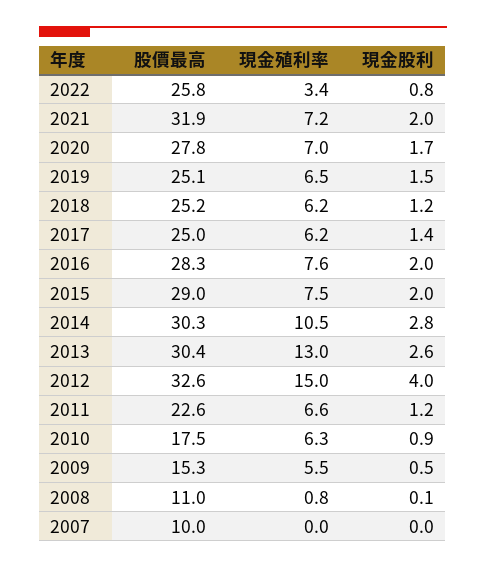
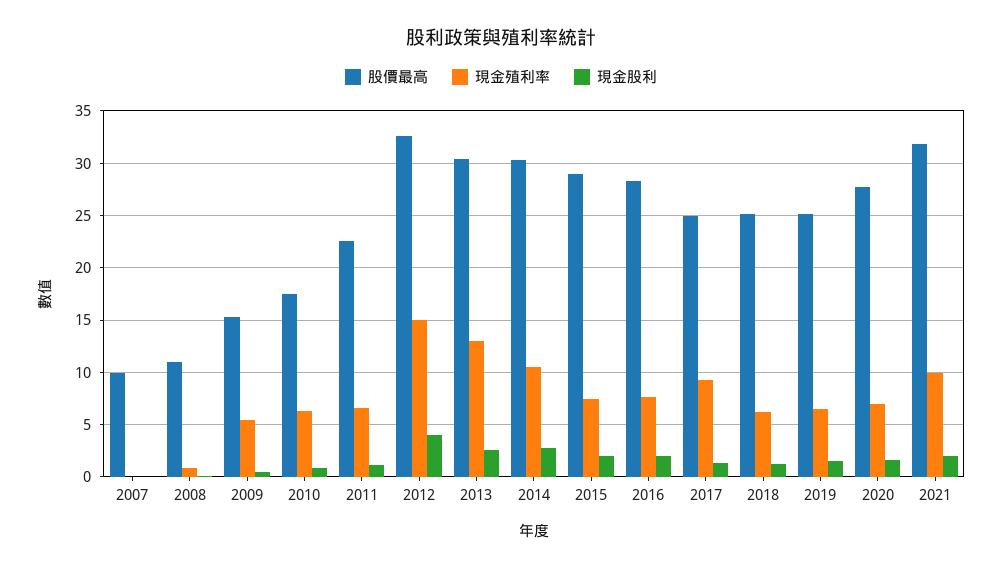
  {
    "股價最高": {
-     "2022": 25.8,
      "2021": 31.9,
      "2020": 27.8,
      "2019": 25.1,
      "2018": 25.2,
      "2017": 25,
      "2016": 28.3,
      "2015": 29,
      "2014": 30.3,
      "2013": 30.4,
      "2012": 32.6,
      "2011": 22.6,
      "2010": 17.5,
      "2009": 15.3,
      "2008": 11,
      "2007": 10
    },
    "現金殖利率": {
-     "2022": 3.4,
-     "2021": 7.2,
+     "2021": 10,
      "2020": 7,
      "2019": 6.5,
      "2018": 6.2,
-     "2017": 6.2,
+     "2017": 9,
      "2016": 7.6,
      "2015": 7.5,
      "2014": 10.5,
      "2013": 13,
      "2012": 15,
      "2011": 6.6,
      "2010": 6.3,
      "2009": 5.5,
      "2008": 0.8,
      "2007": 0
    },
    "現金股利": {
-     "2022": 0.8,
      "2021": 2,
      "2020": 1.7,
      "2019": 1.5,
      "2018": 1.2,
      "2017": 1.4,
      "2016": 2,
      "2015": 2,
      "2014": 2.8,
      "2013": 2.6,
      "2012": 4,
      "2011": 1.2,
      "2010": 0.9,
      "2009": 0.5,
      "2008": 0.1,
      "2007": 0
    }
  }

